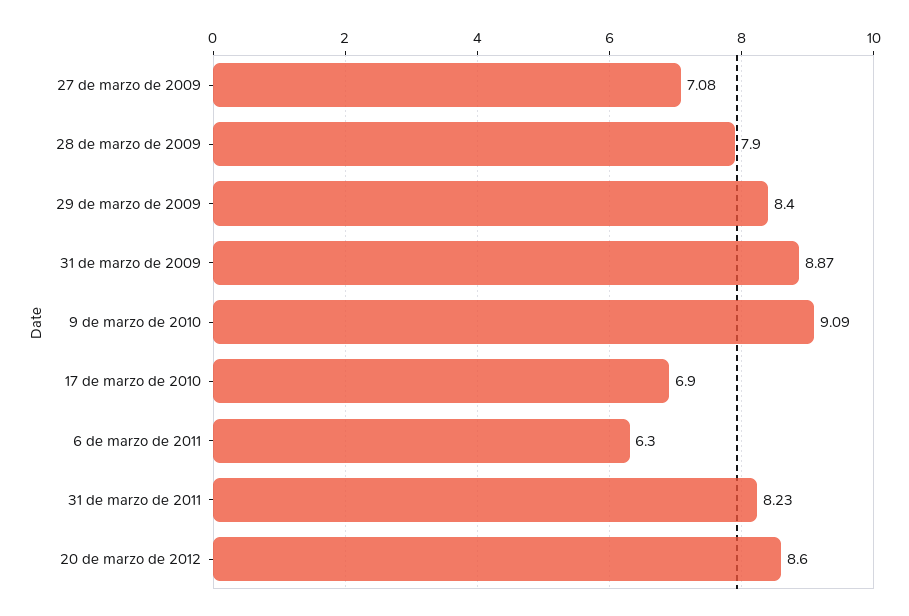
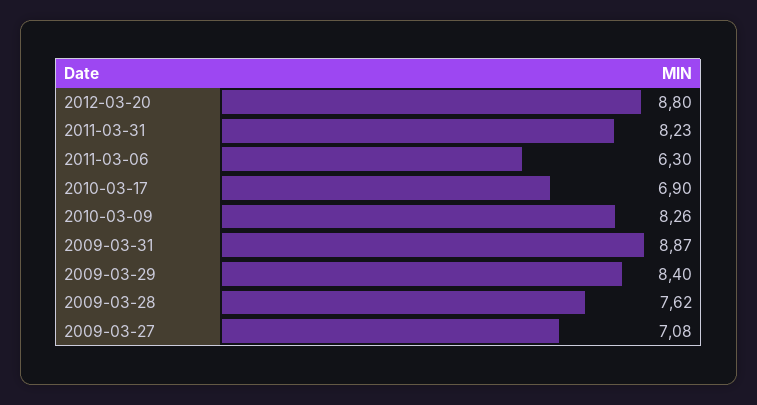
  {
    "27 de marzo de 2009": 7.08,
-   "28 de marzo de 2009": 7.9,
+   "28 de marzo de 2009": 7.62,
    "29 de marzo de 2009": 8.4,
    "31 de marzo de 2009": 8.87,
-   "9 de marzo de 2010": 9.09,
+   "9 de marzo de 2010": 8.26,
    "17 de marzo de 2010": 6.9,
    "6 de marzo de 2011": 6.3,
    "31 de marzo de 2011": 8.23,
-   "20 de marzo de 2012": 8.6
+   "20 de marzo de 2012": 8.8
  }

